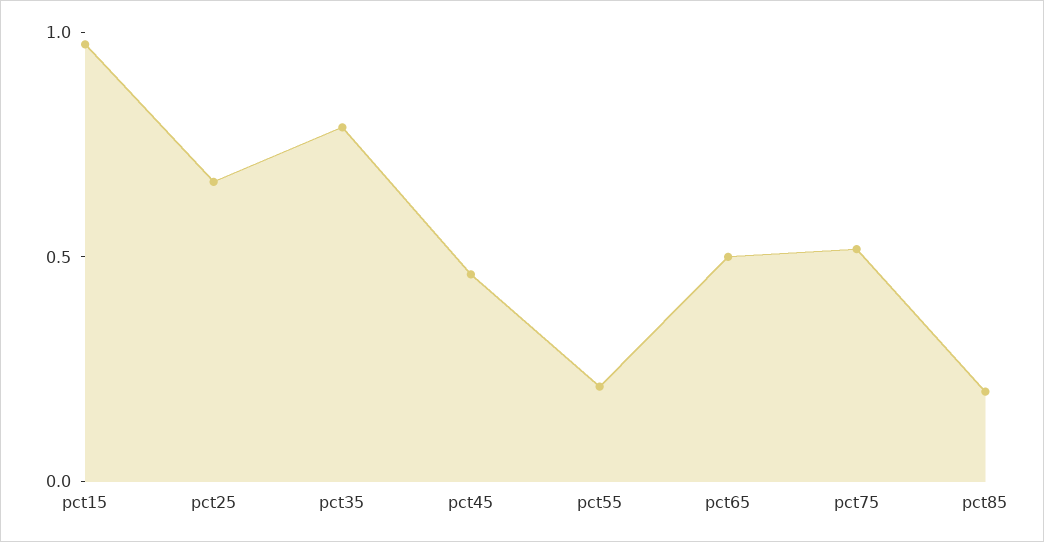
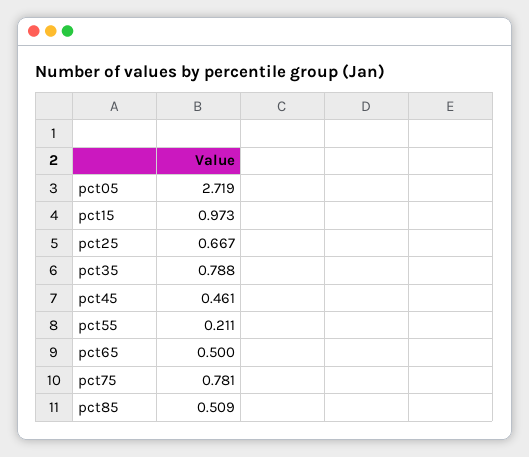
  {
    "pct15": 0.973,
    "pct25": 0.667,
    "pct35": 0.788,
    "pct45": 0.461,
    "pct55": 0.211,
    "pct65": 0.5,
-   "pct75": 0.5,
+   "pct75": 0.781,
-   "pct85": 0.2
+   "pct85": 0.509,
+   "pct05": 2.719
  }

